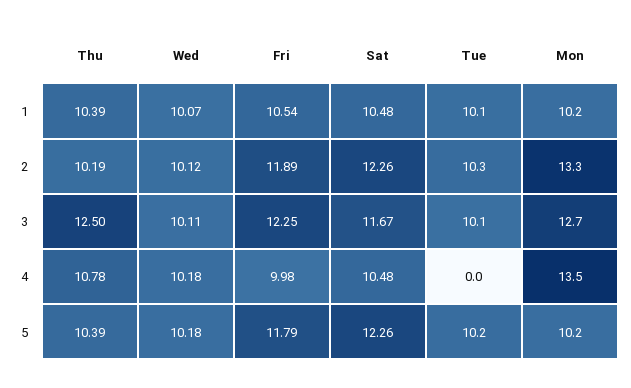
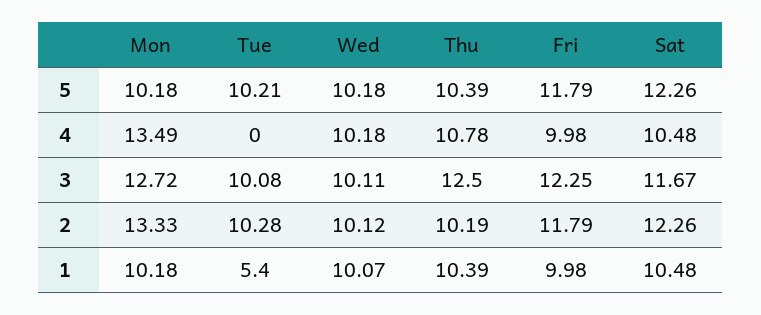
  {
    "Thu": {
      "1": 10.39,
      "2": 10.19,
      "3": 12.5,
      "4": 10.78,
      "5": 10.39
    },
    "Wed": {
      "1": 10.07,
      "2": 10.12,
      "3": 10.11,
      "4": 10.18,
      "5": 10.18
    },
    "Fri": {
-     "1": 10.54,
+     "1": 9.98,
-     "2": 11.89,
+     "2": 11.79,
      "3": 12.25,
      "4": 9.98,
      "5": 11.79
    },
    "Sat": {
      "1": 10.48,
      "2": 12.26,
      "3": 11.67,
      "4": 10.48,
      "5": 12.26
    },
    "Tue": {
-     "1": 10.1,
+     "1": 5.4,
      "2": 10.28,
      "3": 10.08,
      "4": 0,
      "5": 10.21
    },
    "Mon": {
      "1": 10.18,
      "2": 13.33,
      "3": 12.72,
      "4": 13.49,
      "5": 10.18
    }
  }

